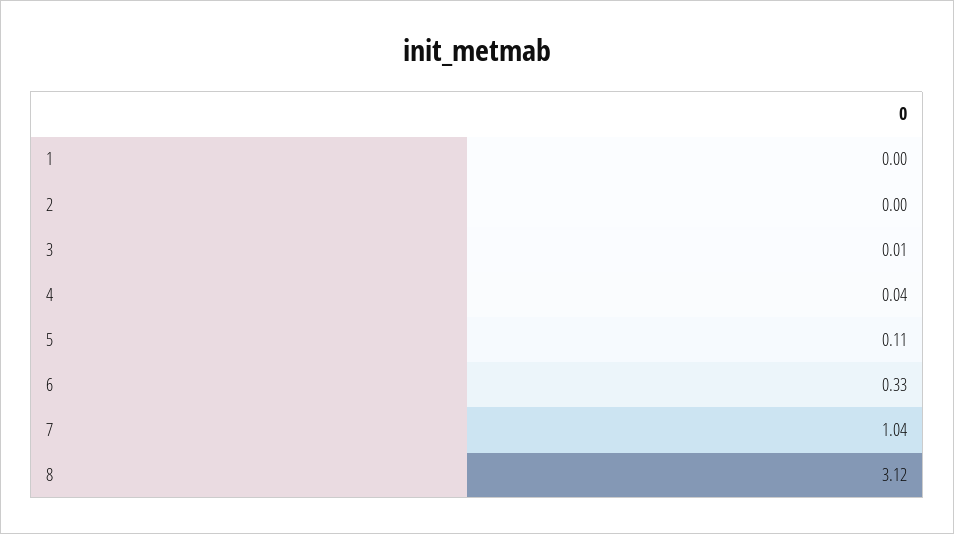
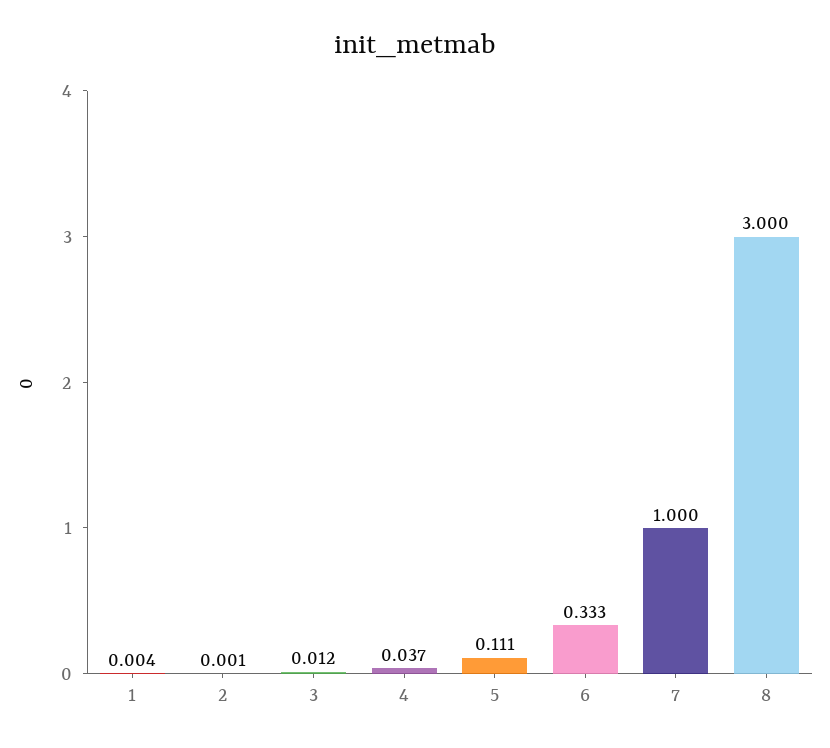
  {
    "1": 0.004,
    "2": 0.001,
    "3": 0.012,
    "4": 0.037,
    "5": 0.111,
    "6": 0.333,
-   "7": 1.04,
+   "7": 1,
-   "8": 3.12
+   "8": 3
  }

